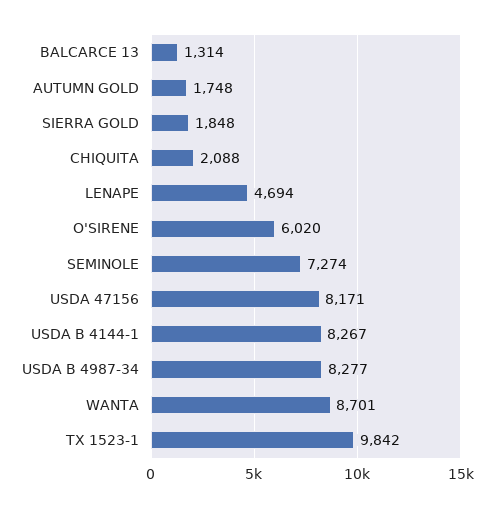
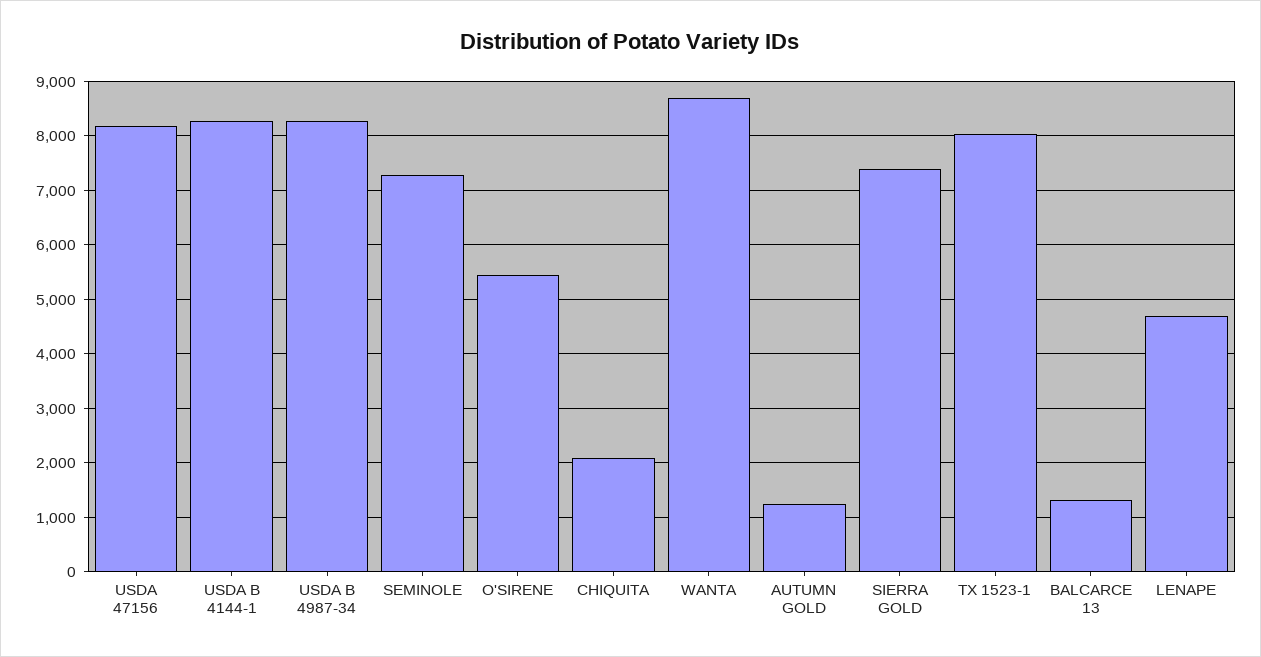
  {
    "BALCARCE 13": 1314,
-   "AUTUMN GOLD": 1748,
+   "AUTUMN GOLD": 1200,
-   "SIERRA GOLD": 1848,
+   "SIERRA GOLD": 7400,
    "CHIQUITA": 2088,
    "LENAPE": 4694,
-   "O'SIRENE": 6020,
+   "O'SIRENE": 5400,
    "SEMINOLE": 7274,
    "USDA 47156": 8171,
    "USDA B 4144-1": 8267,
    "USDA B 4987-34": 8277,
    "WANTA": 8701,
-   "TX 1523-1": 9842
+   "TX 1523-1": 8000
  }

